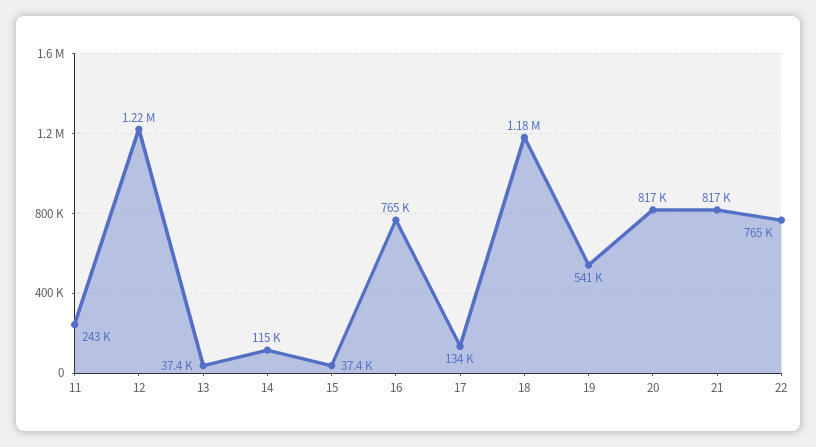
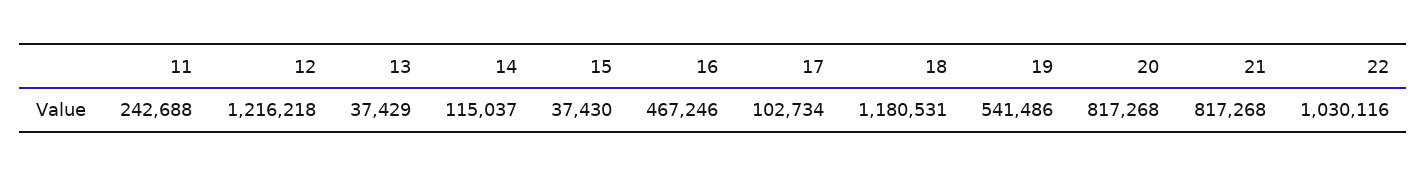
  {
    "11": 242688,
    "12": 1216218,
    "13": 37429,
    "14": 115037,
    "15": 37430,
-   "16": 765000,
+   "16": 467246,
-   "17": 134000,
+   "17": 102734,
    "18": 1180531,
    "19": 541486,
    "20": 817268,
    "21": 817268,
-   "22": 765000
+   "22": 1030116
  }

